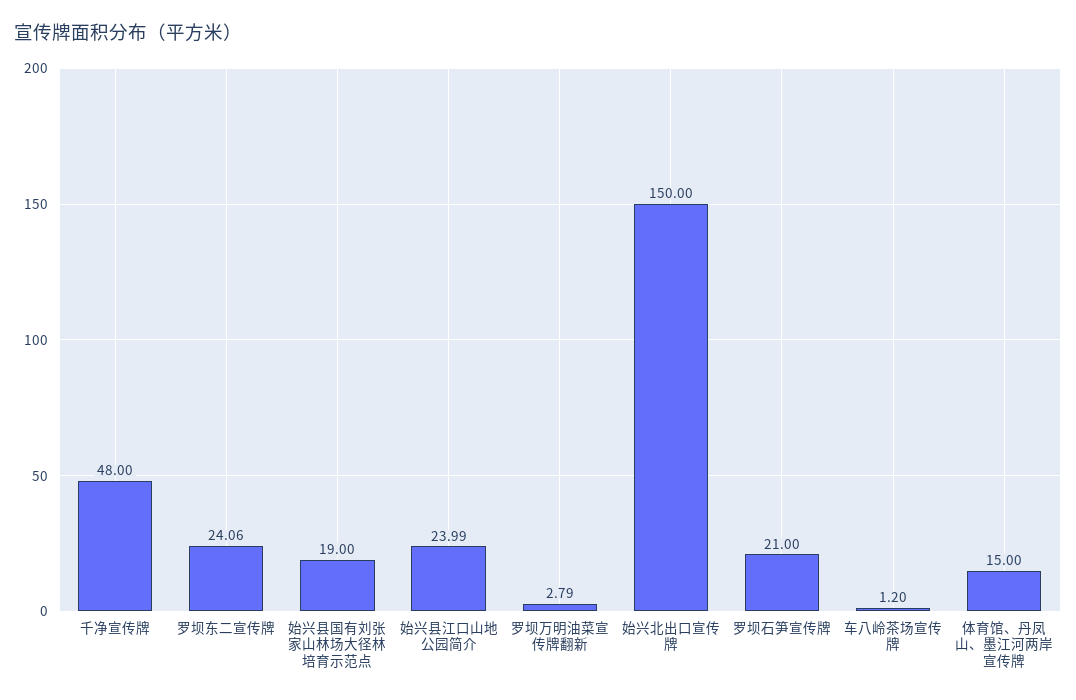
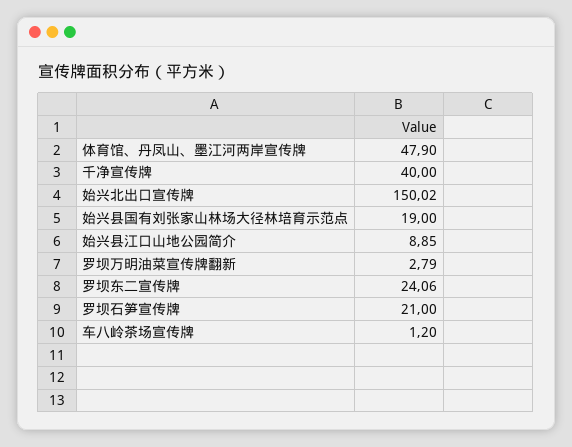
  {
-   "千净宣传牌": 48,
+   "千净宣传牌": 40,
    "罗坝东二宣传牌": 24.06,
    "始兴县国有刘张家山林场大径林培育示范点": 19,
-   "始兴县江口山地公园简介": 23.99,
+   "始兴县江口山地公园简介": 8.85,
    "罗坝万明油菜宣传牌翻新": 2.79,
-   "始兴北出口宣传牌": 150,
+   "始兴北出口宣传牌": 150.02,
    "罗坝石笋宣传牌": 21,
    "车八岭茶场宣传牌": 1.2,
-   "体育馆、丹凤山、墨江河两岸宣传牌": 15
+   "体育馆、丹凤山、墨江河两岸宣传牌": 47.9
  }

